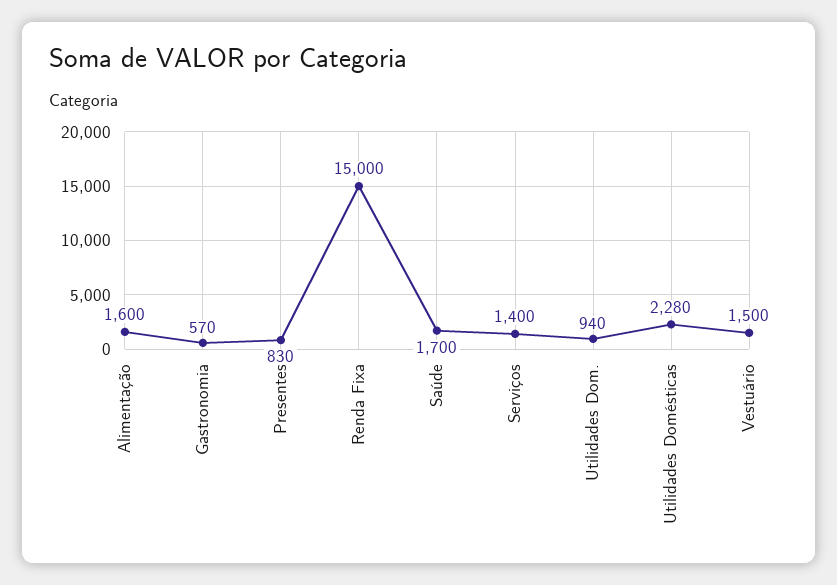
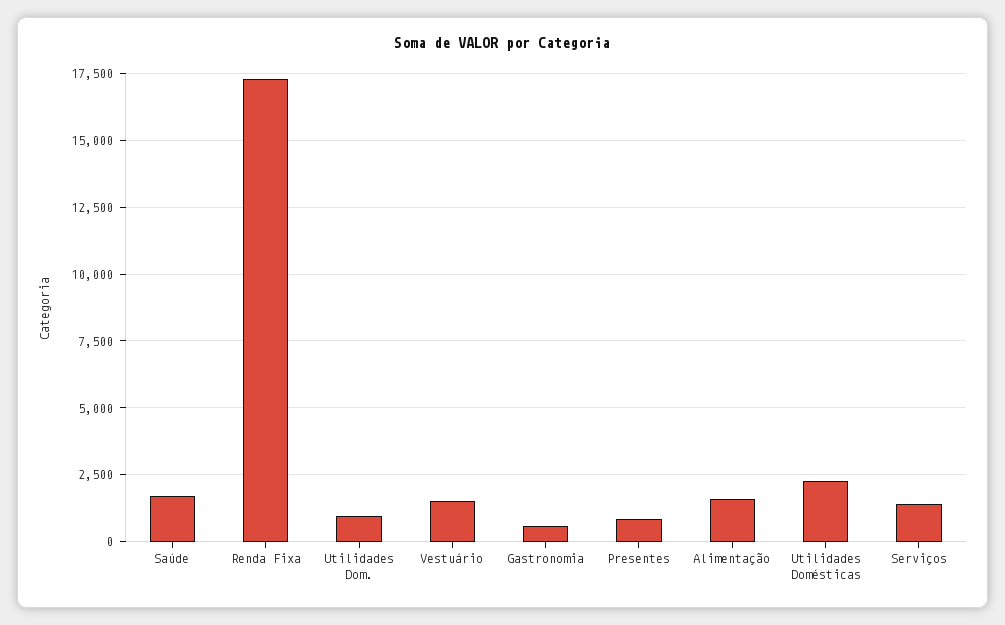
  {
    "Alimentação": 1600,
    "Gastronomia": 570,
    "Presentes": 830,
-   "Renda Fixa": 15000,
+   "Renda Fixa": 17250,
    "Saúde": 1700,
    "Serviços": 1400,
    "Utilidades Dom.": 940,
    "Utilidades Domésticas": 2280,
    "Vestuário": 1500
  }

